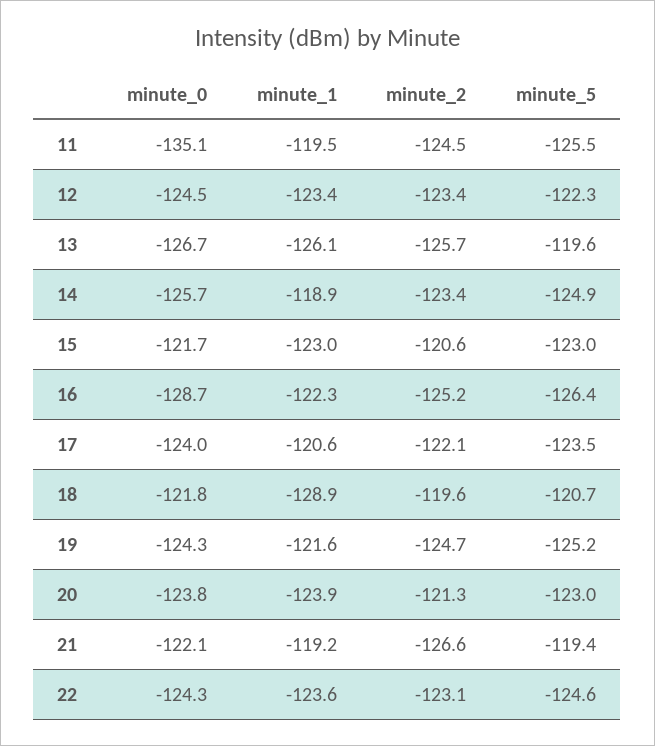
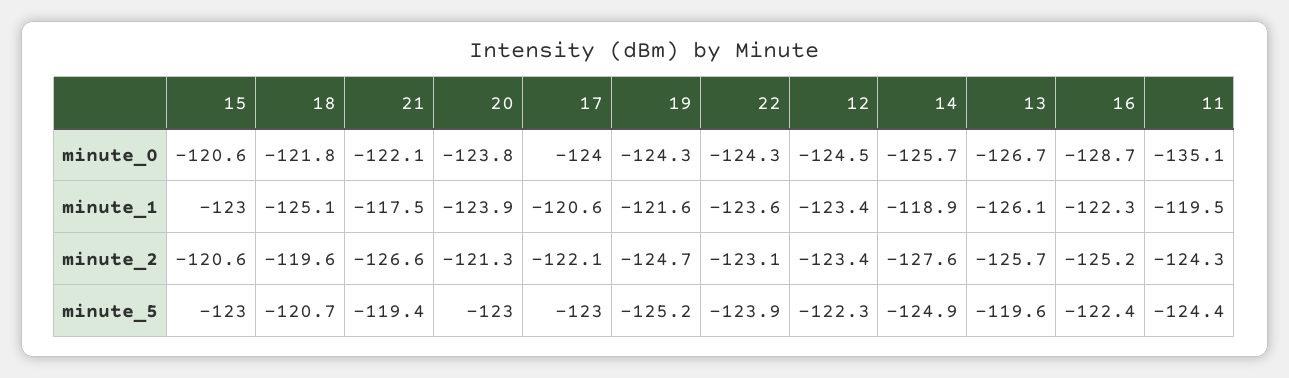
  {
    "minute_0": {
      "11": -135.1,
      "12": -124.5,
      "13": -126.7,
      "14": -125.7,
-     "15": -121.7,
+     "15": -120.6,
      "16": -128.7,
      "17": -124,
      "18": -121.8,
      "19": -124.3,
      "20": -123.8,
      "21": -122.1,
      "22": -124.3
    },
    "minute_1": {
      "11": -119.5,
      "12": -123.4,
      "13": -126.1,
      "14": -118.9,
      "15": -123,
      "16": -122.3,
      "17": -120.6,
-     "18": -128.9,
+     "18": -125.1,
      "19": -121.6,
      "20": -123.9,
-     "21": -119.2,
+     "21": -117.5,
      "22": -123.6
    },
    "minute_2": {
-     "11": -124.5,
+     "11": -124.3,
      "12": -123.4,
      "13": -125.7,
-     "14": -123.4,
+     "14": -127.6,
      "15": -120.6,
      "16": -125.2,
      "17": -122.1,
      "18": -119.6,
      "19": -124.7,
      "20": -121.3,
      "21": -126.6,
      "22": -123.1
    },
    "minute_5": {
-     "11": -125.5,
+     "11": -124.4,
      "12": -122.3,
      "13": -119.6,
      "14": -124.9,
      "15": -123,
-     "16": -126.4,
+     "16": -122.4,
-     "17": -123.5,
+     "17": -123,
      "18": -120.7,
      "19": -125.2,
      "20": -123,
      "21": -119.4,
-     "22": -124.6
+     "22": -123.9
    }
  }

